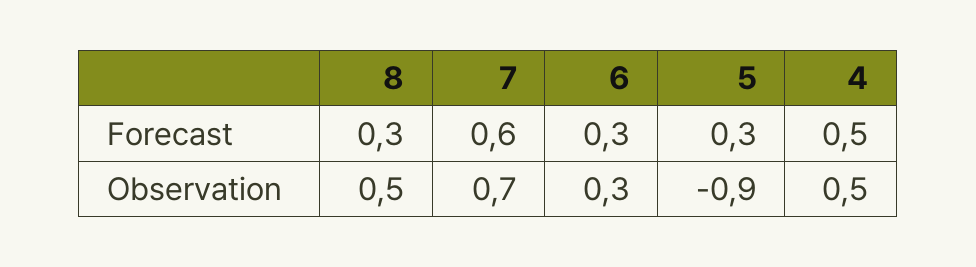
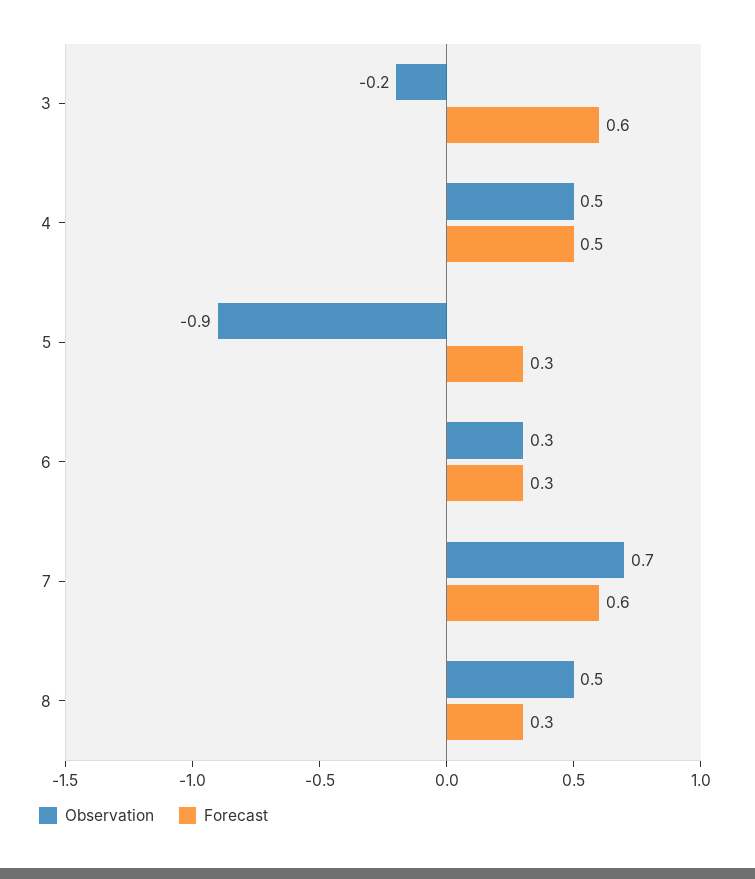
  {
    "Forecast": {
      "8": 0.3,
      "7": 0.6,
      "6": 0.3,
      "5": 0.3,
-     "4": 0.5
+     "4": 0.5,
+     "3": 0.6
    },
    "Observation": {
      "8": 0.5,
      "7": 0.7,
      "6": 0.3,
      "5": -0.9,
-     "4": 0.5
+     "4": 0.5,
+     "3": -0.2
    }
  }

